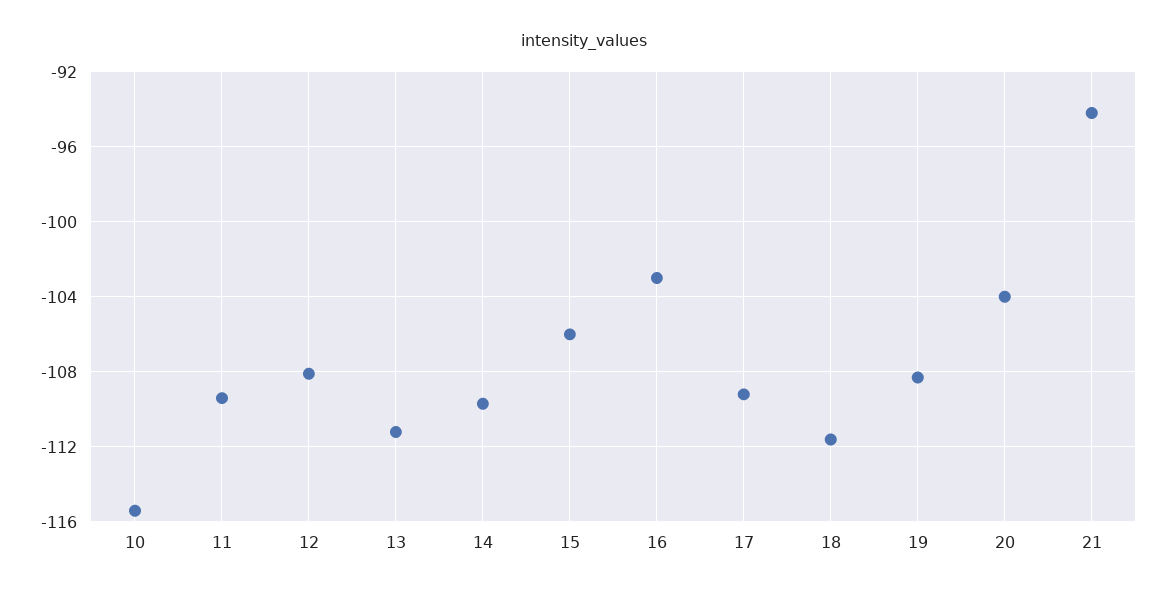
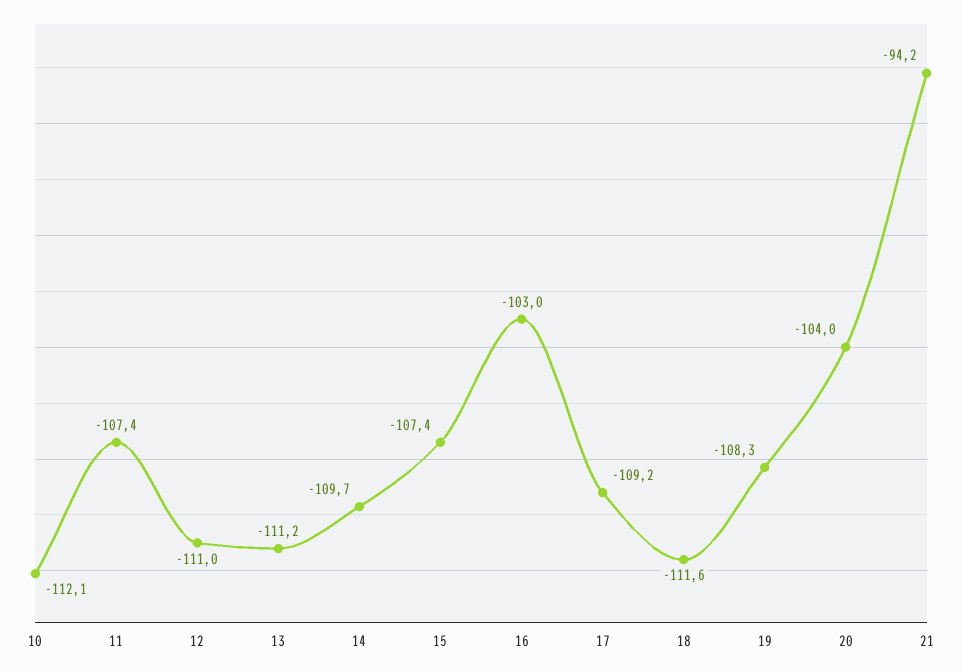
  {
-   "10": -115.5,
+   "10": -112.1,
-   "11": -109.5,
+   "11": -107.4,
-   "12": -108,
+   "12": -111,
    "13": -111.2,
    "14": -109.7,
-   "15": -106,
+   "15": -107.4,
    "16": -103,
    "17": -109.2,
    "18": -111.6,
    "19": -108.3,
    "20": -104,
    "21": -94.2
  }

